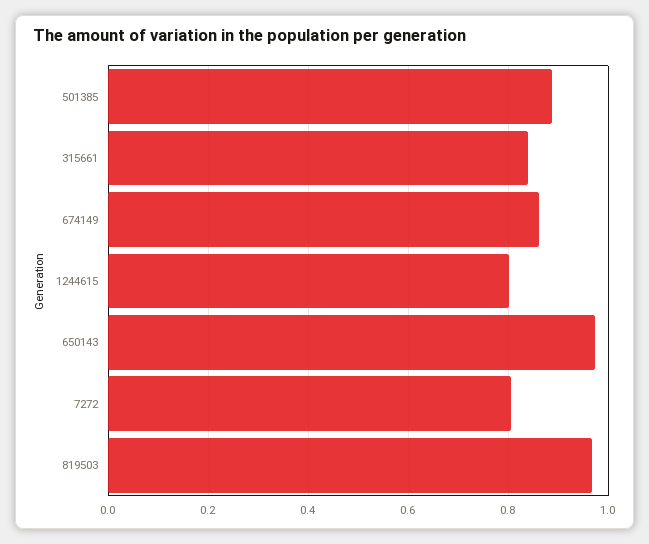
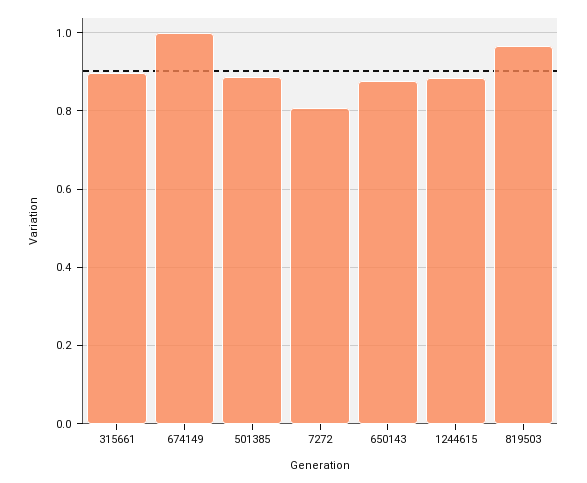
  {
    "501385": 0.88,
-   "315661": 0.84,
+   "315661": 0.9,
-   "674149": 0.86,
+   "674149": 1,
-   "1244615": 0.8,
+   "1244615": 0.88,
-   "650143": 0.98,
+   "650143": 0.88,
    "7272": 0.8,
    "819503": 0.96
  }

